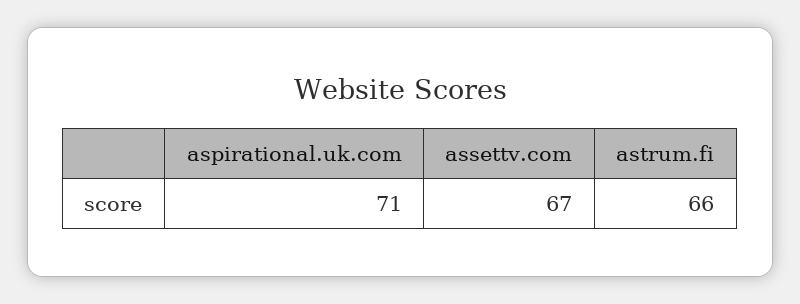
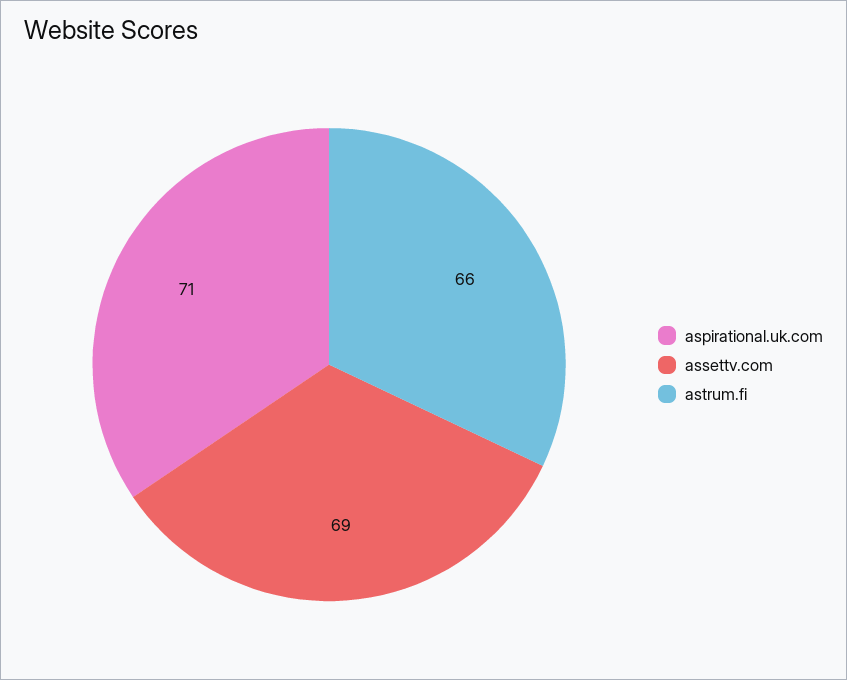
  {
    "aspirational.uk.com": 71,
-   "assettv.com": 67,
+   "assettv.com": 69,
    "astrum.fi": 66
  }

